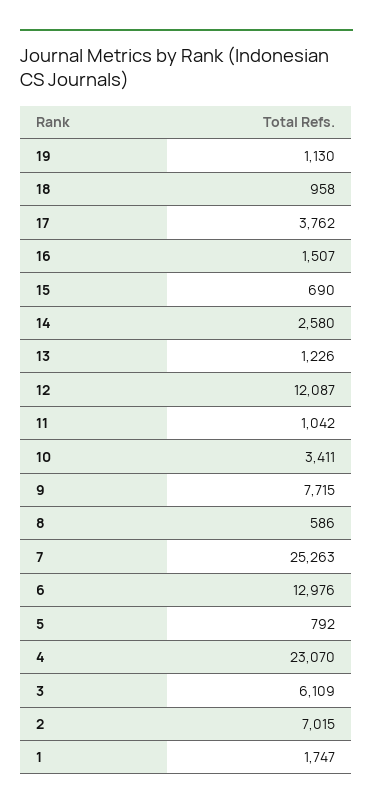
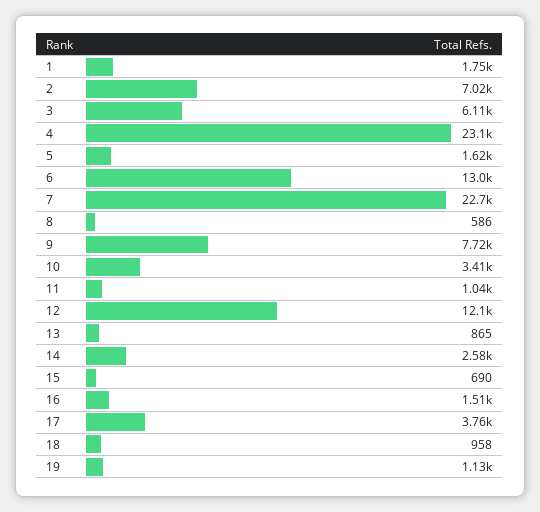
  {
    "19": 1130,
    "18": 958,
    "17": 3762,
    "16": 1507,
    "15": 690,
    "14": 2580,
-   "13": 1226,
+   "13": 865,
    "12": 12087,
    "11": 1042,
    "10": 3411,
    "9": 7715,
    "8": 586,
-   "7": 25263,
+   "7": 22700,
    "6": 12976,
-   "5": 792,
+   "5": 1620,
    "4": 23070,
    "3": 6109,
    "2": 7015,
    "1": 1747
  }

